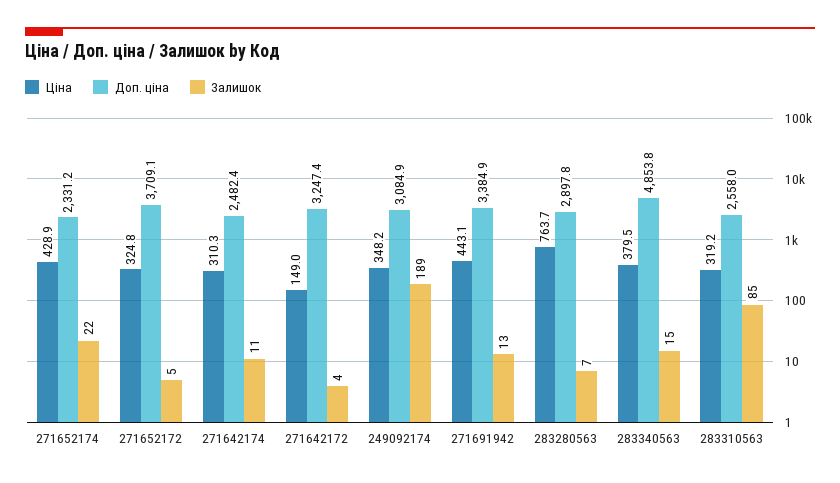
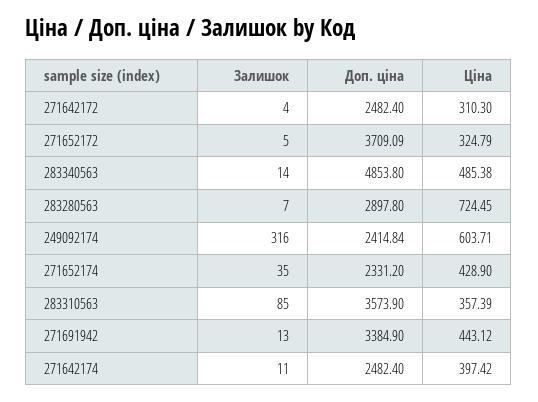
  {
    "Ціна": {
      "271652174": 428.9,
      "271652172": 324.79,
-     "271642174": 310.3,
+     "271642174": 397.42,
-     "271642172": 149,
+     "271642172": 310.3,
-     "249092174": 348.2,
+     "249092174": 603.71,
      "271691942": 443.12,
-     "283280563": 763.7,
+     "283280563": 724.45,
-     "283340563": 379.5,
+     "283340563": 485.38,
-     "283310563": 319.2
+     "283310563": 357.39
    },
    "Доп. ціна": {
      "271652174": 2331.2,
      "271652172": 3709.09,
      "271642174": 2482.4,
-     "271642172": 3247.4,
+     "271642172": 2482.4,
-     "249092174": 3084.9,
+     "249092174": 2414.84,
      "271691942": 3384.9,
      "283280563": 2897.8,
      "283340563": 4853.8,
-     "283310563": 2558
+     "283310563": 3573.9
    },
    "Залишок": {
-     "271652174": 22,
+     "271652174": 35,
      "271652172": 5,
      "271642174": 11,
      "271642172": 4,
-     "249092174": 189,
+     "249092174": 316,
      "271691942": 13,
      "283280563": 7,
-     "283340563": 15,
+     "283340563": 14,
      "283310563": 85
    }
  }

